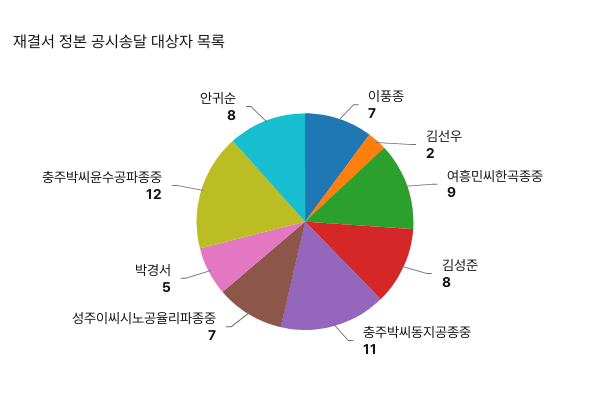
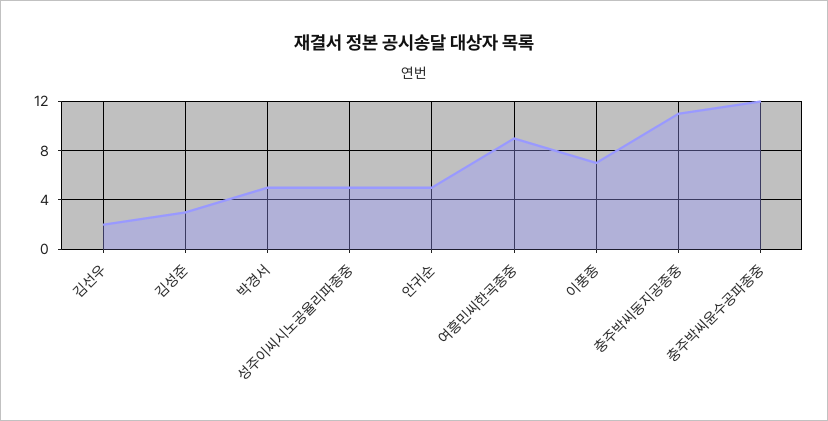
  {
    "이풍종": 7,
    "김선우": 2,
    "여흥민씨한곡종중": 9,
-   "김성준": 8,
+   "김성준": 3,
    "충주박씨동지공종중": 11,
-   "성주이씨시노공율리파종중": 7,
+   "성주이씨시노공율리파종중": 5,
    "박경서": 5,
    "충주박씨윤수공파종중": 12,
-   "안귀순": 8
+   "안귀순": 5
  }

